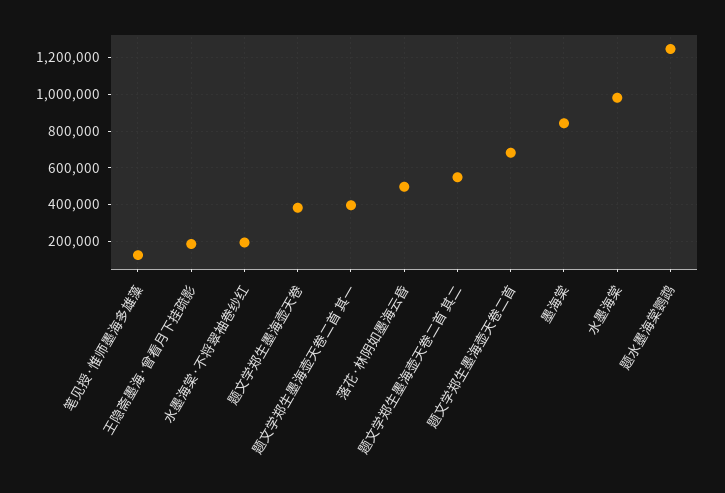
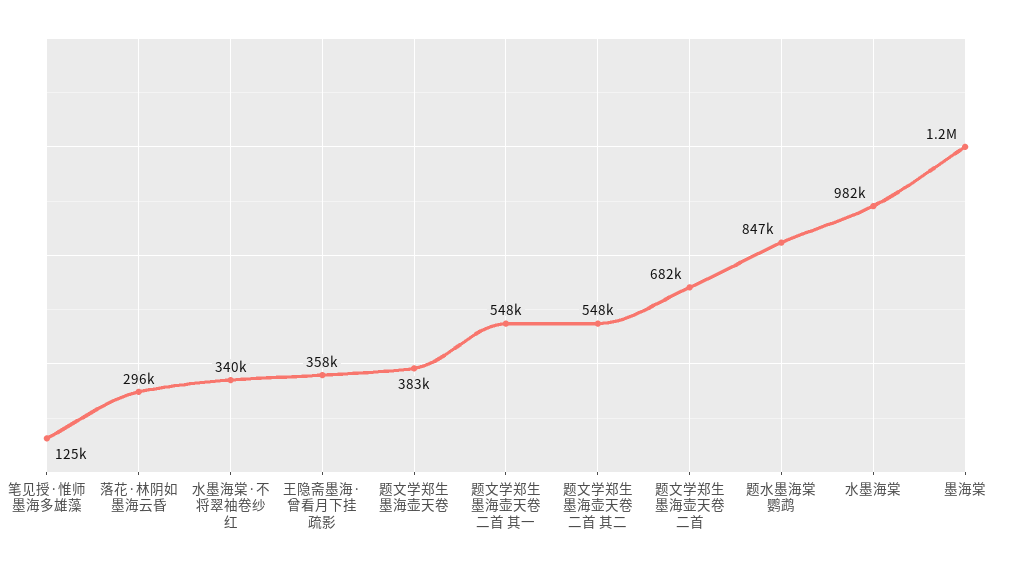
  {
    "笔见授·惟师墨海多雄藻": 125000,
-   "王隐斋墨海·曾看月下挂疏影": 200000,
+   "王隐斋墨海·曾看月下挂疏影": 358000,
-   "水墨海棠·不将翠袖卷纱红": 200000,
+   "水墨海棠·不将翠袖卷纱红": 340000,
    "题文学郑生墨海壶天卷": 383000,
-   "题文学郑生墨海壶天卷二首 其一": 400000,
+   "题文学郑生墨海壶天卷二首 其一": 548000,
-   "落花·林阴如墨海云昏": 500000,
+   "落花·林阴如墨海云昏": 296000,
    "题文学郑生墨海壶天卷二首 其二": 548000,
    "题文学郑生墨海壶天卷二首": 682000,
-   "墨海棠": 850000,
+   "墨海棠": 1200000,
    "水墨海棠": 982000,
-   "题水墨海棠鹦鹉": 1250000
+   "题水墨海棠鹦鹉": 847000
  }

